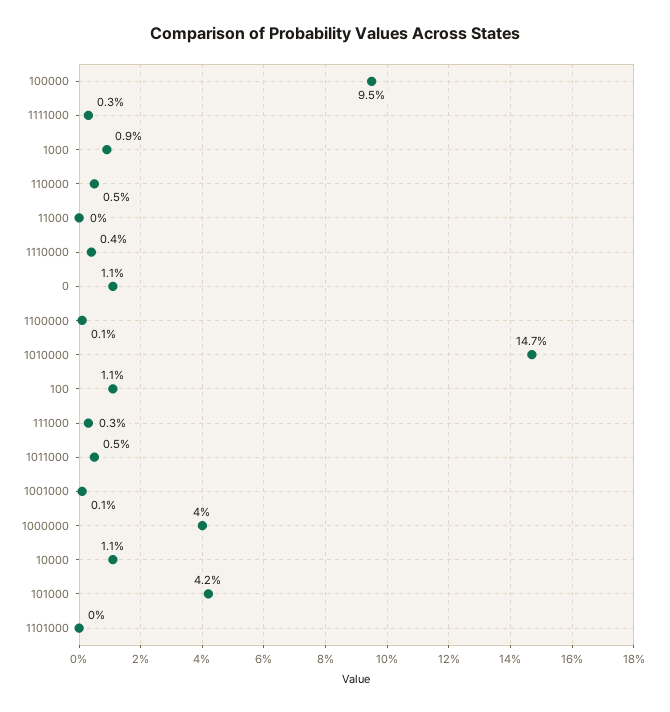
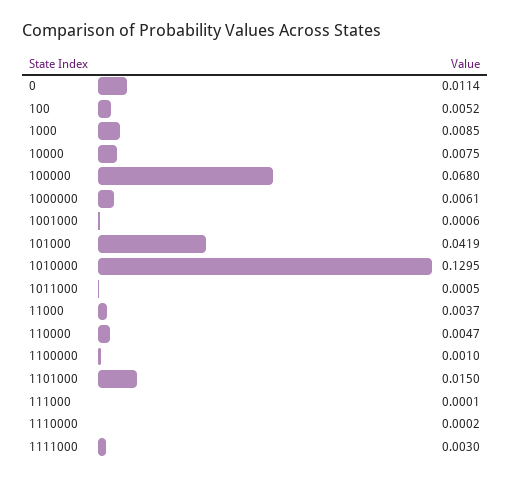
  {
-   "100000": 0.095,
+   "100000": 0.068,
    "1111000": 0.003,
    "1000": 0.0085,
    "110000": 0.0047,
-   "11000": 0,
+   "11000": 0.0037,
-   "1110000": 0.004,
+   "1110000": 0.0002,
    "0": 0.0114,
    "1100000": 0.001,
-   "1010000": 0.147,
+   "1010000": 0.1295,
-   "100": 0.011,
+   "100": 0.0052,
-   "111000": 0.003,
+   "111000": 0.0001,
-   "1011000": 0.005,
+   "1011000": 0.0005,
    "1001000": 0.0006,
-   "1000000": 0.04,
+   "1000000": 0.0061,
-   "10000": 0.011,
+   "10000": 0.0075,
    "101000": 0.0419,
-   "1101000": 0
+   "1101000": 0.015
  }

